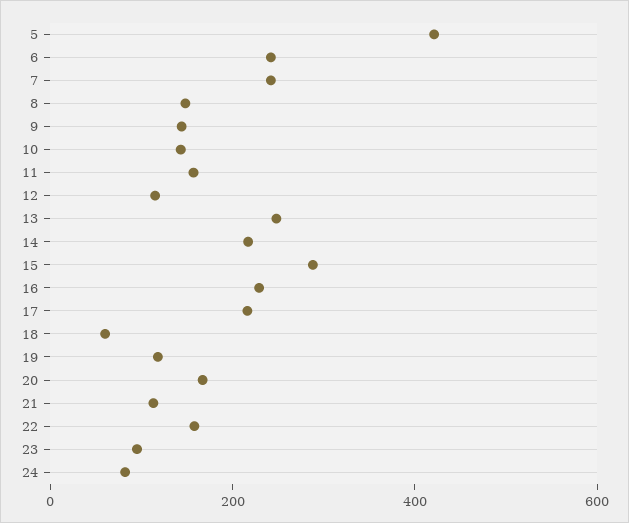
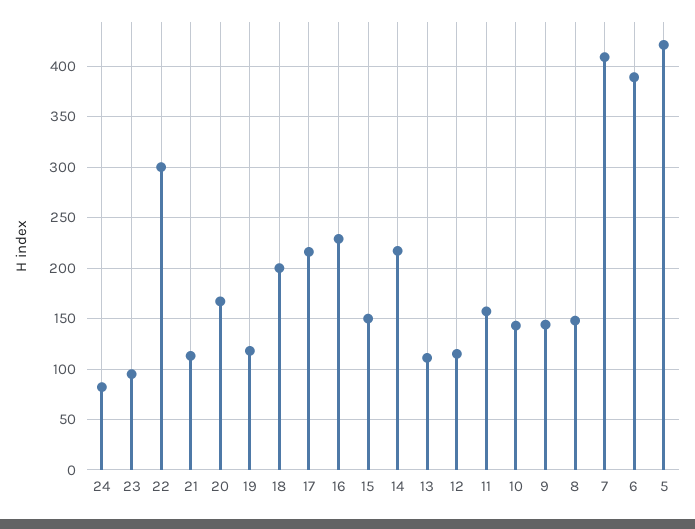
  {
    "5": 420,
-   "6": 250,
+   "6": 390,
-   "7": 250,
+   "7": 410,
    "8": 150,
    "9": 140,
    "10": 140,
    "11": 160,
    "12": 120,
-   "13": 250,
+   "13": 110,
    "14": 220,
-   "15": 300,
+   "15": 150,
    "16": 230,
    "17": 220,
-   "18": 50,
+   "18": 200,
    "19": 120,
    "20": 170,
    "21": 110,
-   "22": 150,
+   "22": 300,
    "23": 100,
    "24": 80
  }

